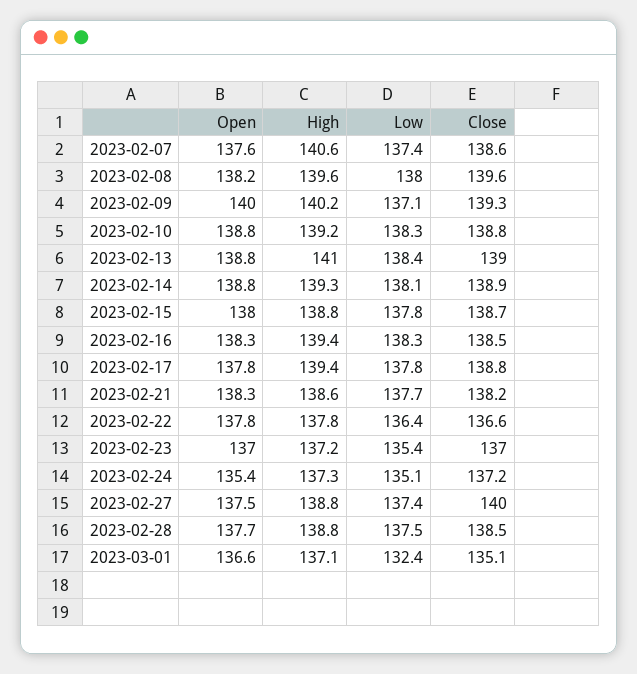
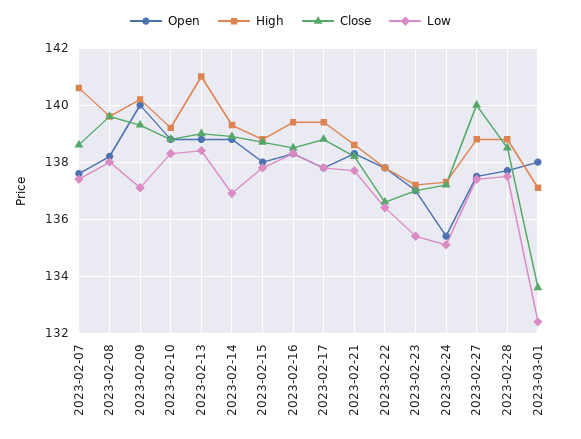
  {
    "Open": {
      "2023-02-07": 137.6,
      "2023-02-08": 138.2,
      "2023-02-09": 140,
      "2023-02-10": 138.8,
      "2023-02-13": 138.8,
      "2023-02-14": 138.8,
      "2023-02-15": 138,
      "2023-02-16": 138.3,
      "2023-02-17": 137.8,
      "2023-02-21": 138.3,
      "2023-02-22": 137.8,
      "2023-02-23": 137,
      "2023-02-24": 135.4,
      "2023-02-27": 137.5,
      "2023-02-28": 137.7,
-     "2023-03-01": 136.6
+     "2023-03-01": 138
    },
    "High": {
      "2023-02-07": 140.6,
      "2023-02-08": 139.6,
      "2023-02-09": 140.2,
      "2023-02-10": 139.2,
      "2023-02-13": 141,
      "2023-02-14": 139.3,
      "2023-02-15": 138.8,
      "2023-02-16": 139.4,
      "2023-02-17": 139.4,
      "2023-02-21": 138.6,
      "2023-02-22": 137.8,
      "2023-02-23": 137.2,
      "2023-02-24": 137.3,
      "2023-02-27": 138.8,
      "2023-02-28": 138.8,
      "2023-03-01": 137.1
    },
    "Low": {
      "2023-02-07": 137.4,
      "2023-02-08": 138,
      "2023-02-09": 137.1,
      "2023-02-10": 138.3,
      "2023-02-13": 138.4,
-     "2023-02-14": 138.1,
+     "2023-02-14": 137,
      "2023-02-15": 137.8,
      "2023-02-16": 138.3,
      "2023-02-17": 137.8,
      "2023-02-21": 137.7,
      "2023-02-22": 136.4,
      "2023-02-23": 135.4,
      "2023-02-24": 135.1,
      "2023-02-27": 137.4,
      "2023-02-28": 137.5,
      "2023-03-01": 132.4
    },
    "Close": {
      "2023-02-07": 138.6,
      "2023-02-08": 139.6,
      "2023-02-09": 139.3,
      "2023-02-10": 138.8,
      "2023-02-13": 139,
      "2023-02-14": 138.9,
      "2023-02-15": 138.7,
      "2023-02-16": 138.5,
      "2023-02-17": 138.8,
      "2023-02-21": 138.2,
      "2023-02-22": 136.6,
      "2023-02-23": 137,
      "2023-02-24": 137.2,
      "2023-02-27": 140,
      "2023-02-28": 138.5,
-     "2023-03-01": 135.1
+     "2023-03-01": 133.5
    }
  }

